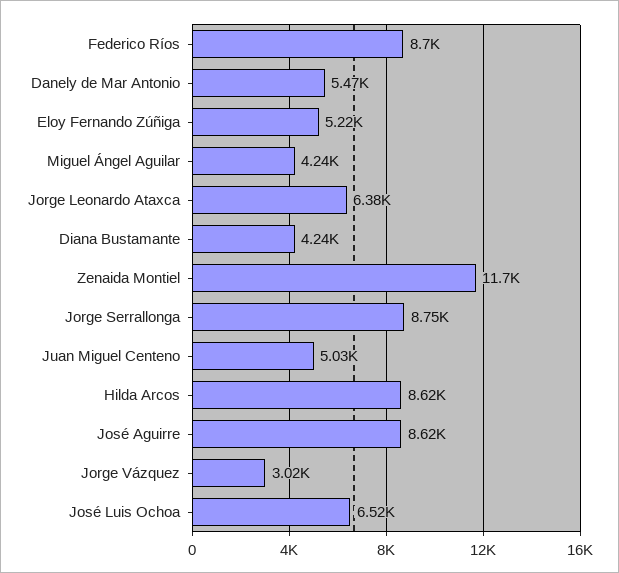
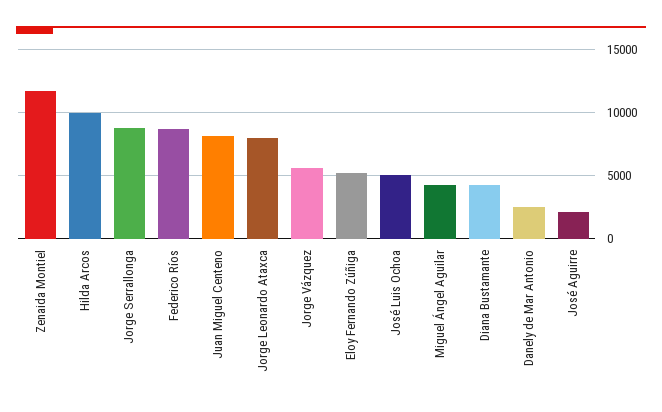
  {
    "Federico Ríos": 8700,
-   "Danely de Mar Antonio": 5470,
+   "Danely de Mar Antonio": 2500,
    "Eloy Fernando Zúñiga": 5220,
    "Miguel Ángel Aguilar": 4240,
-   "Jorge Leonardo Ataxca": 6380,
+   "Jorge Leonardo Ataxca": 8000,
    "Diana Bustamante": 4240,
    "Zenaida Montiel": 11700,
    "Jorge Serrallonga": 8750,
-   "Juan Miguel Centeno": 5030,
+   "Juan Miguel Centeno": 8000,
-   "Hilda Arcos": 8620,
+   "Hilda Arcos": 10000,
-   "José Aguirre": 8620,
+   "José Aguirre": 2000,
-   "Jorge Vázquez": 3020,
+   "Jorge Vázquez": 5500,
-   "José Luis Ochoa": 6520
+   "José Luis Ochoa": 5000
  }

